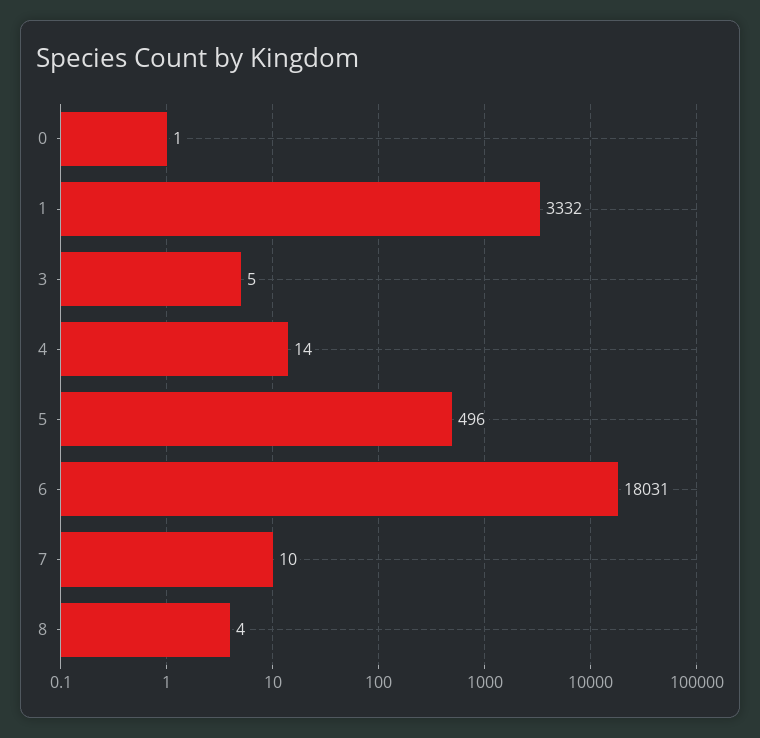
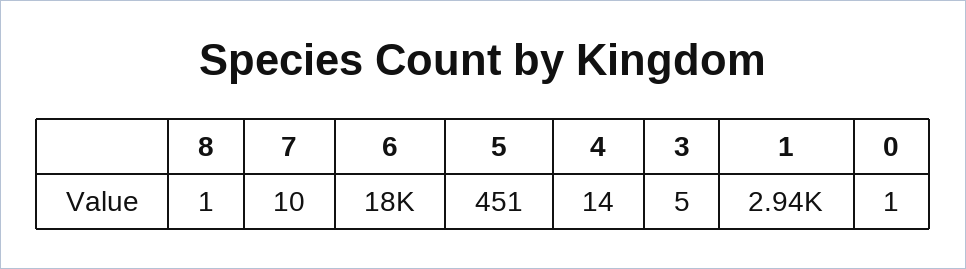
  {
    "0": 1,
-   "1": 3332,
+   "1": 2940,
    "3": 5,
    "4": 14,
-   "5": 496,
+   "5": 451,
    "6": 18031,
    "7": 10,
-   "8": 4
+   "8": 1
  }

